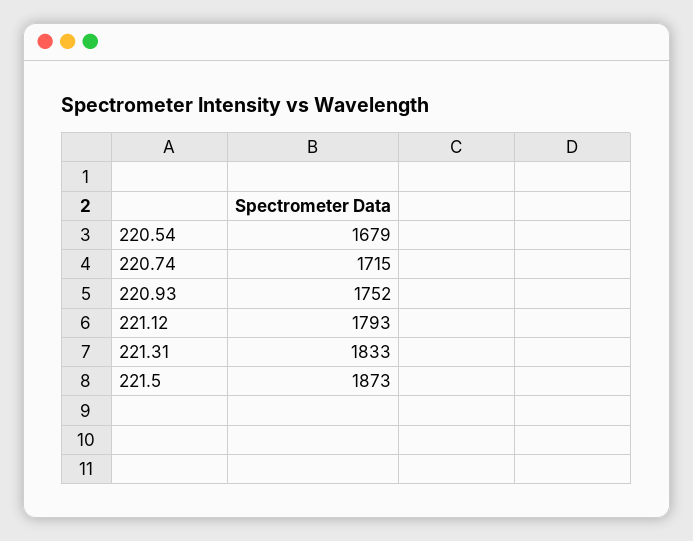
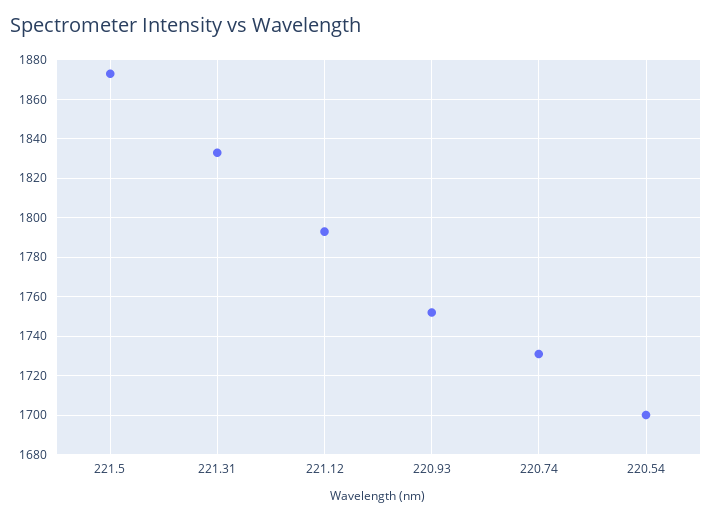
  {
-   "220.54": 1679,
+   "220.54": 1700,
-   "220.74": 1715,
+   "220.74": 1730,
    "220.93": 1752,
    "221.12": 1793,
    "221.31": 1833,
    "221.5": 1873
  }

